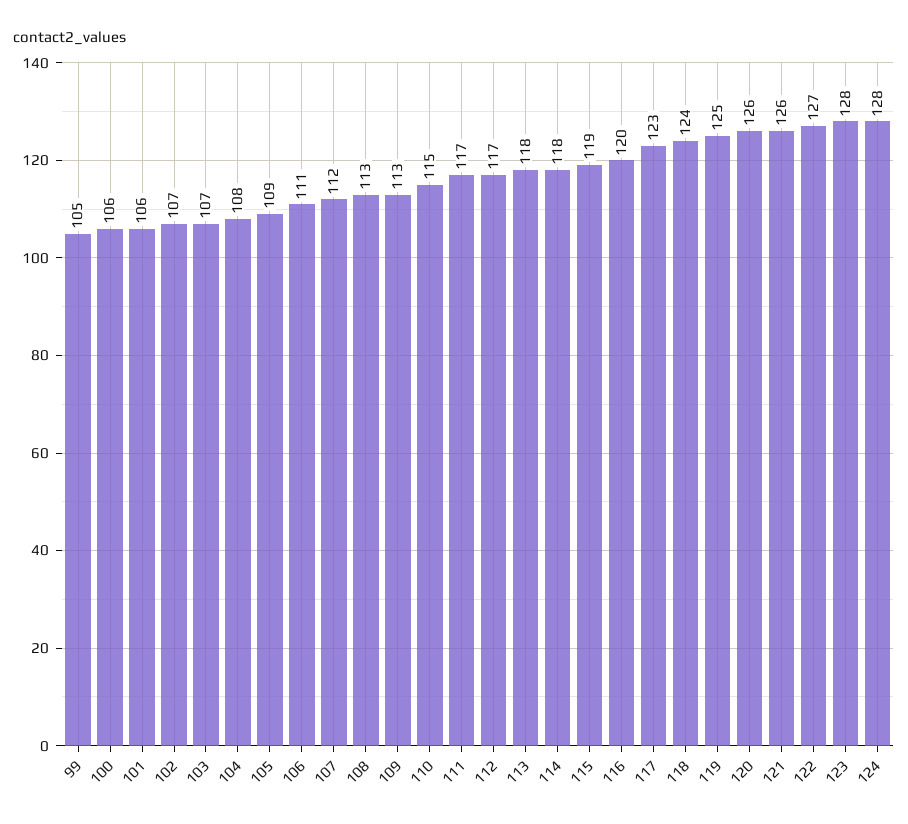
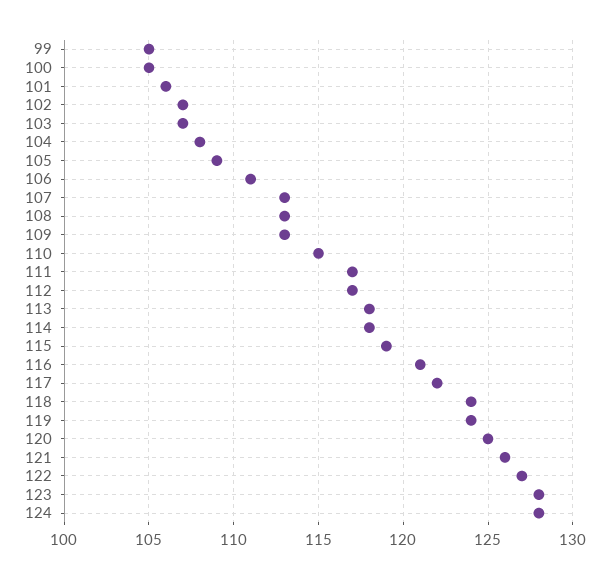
  {
    "99": 105,
-   "100": 106,
+   "100": 105,
    "101": 106,
    "102": 107,
    "103": 107,
    "104": 108,
    "105": 109,
    "106": 111,
-   "107": 112,
+   "107": 113,
    "108": 113,
    "109": 113,
    "110": 115,
    "111": 117,
    "112": 117,
    "113": 118,
    "114": 118,
    "115": 119,
-   "116": 120,
+   "116": 121,
-   "117": 123,
+   "117": 122,
    "118": 124,
-   "119": 125,
+   "119": 124,
-   "120": 126,
+   "120": 125,
    "121": 126,
    "122": 127,
    "123": 128,
    "124": 128
  }

